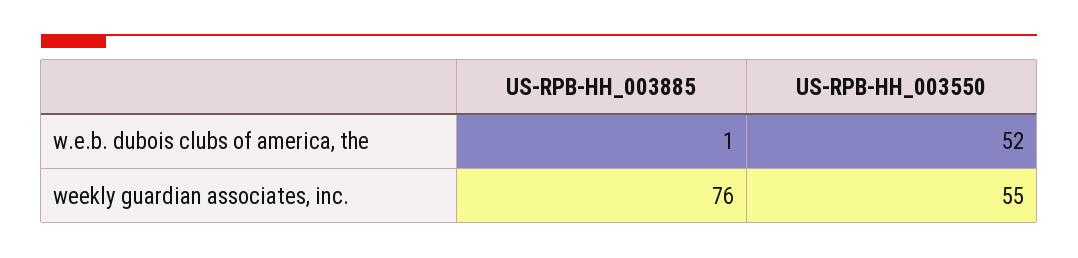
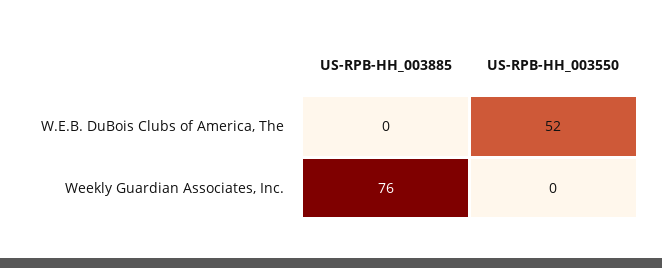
  {
    "US-RPB-HH_003885": {
-     "w.e.b. dubois clubs of america, the": 1,
+     "w.e.b. dubois clubs of america, the": 0,
      "weekly guardian associates, inc.": 76
    },
    "US-RPB-HH_003550": {
      "w.e.b. dubois clubs of america, the": 52,
-     "weekly guardian associates, inc.": 55
+     "weekly guardian associates, inc.": 0
    }
  }

